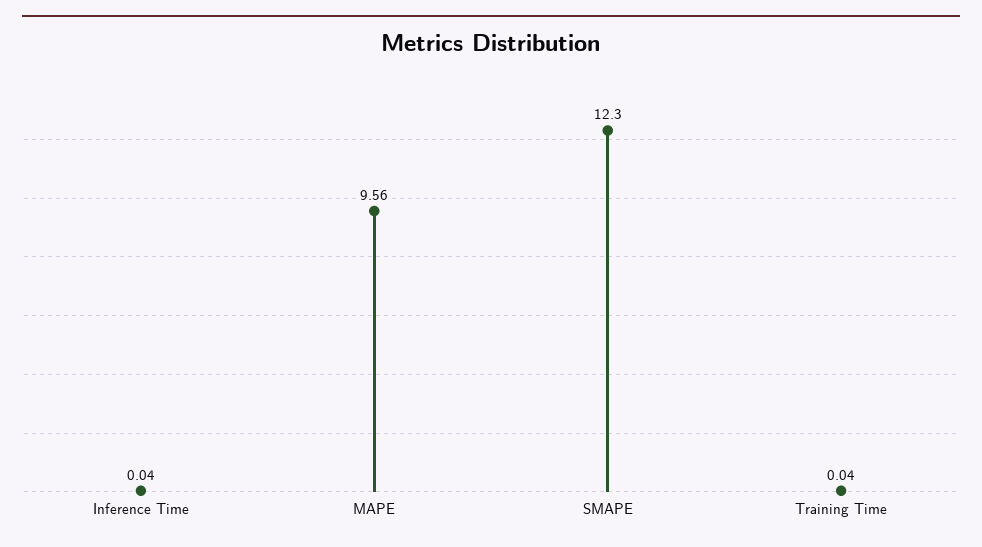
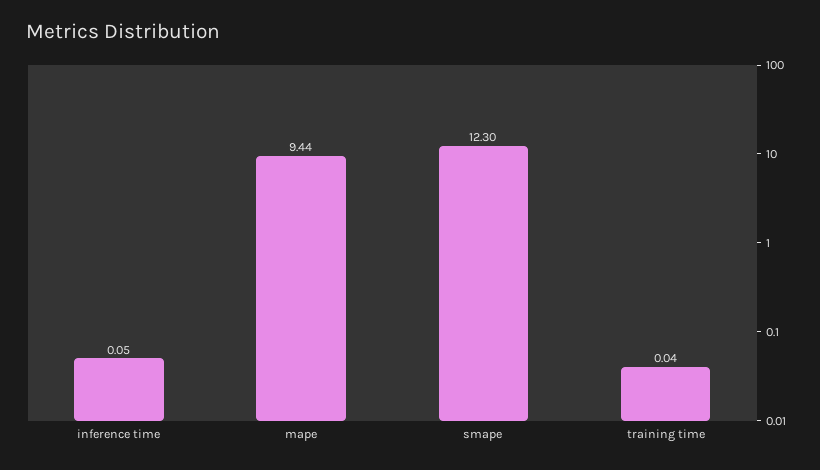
  {
-   "Inference Time": 0.04,
+   "Inference Time": 0.05,
-   "MAPE": 9.56,
+   "MAPE": 9.44,
    "SMAPE": 12.3,
    "Training Time": 0.04
  }

